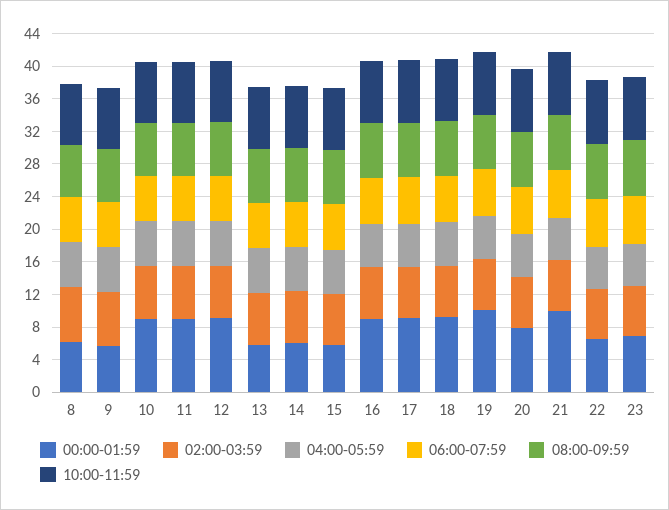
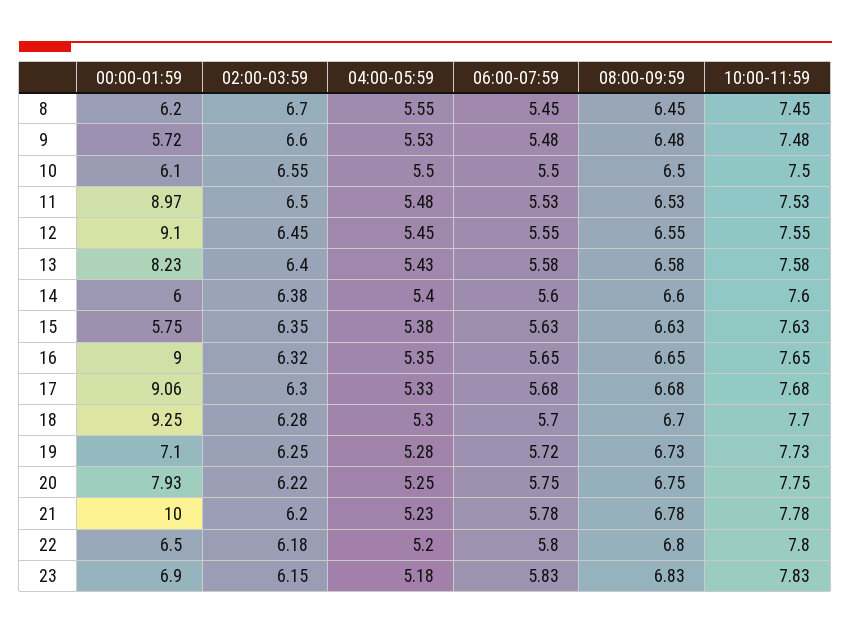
  {
    "00:00-01:59": {
      "8": 6.2,
      "9": 5.72,
-     "10": 9,
+     "10": 6.1,
      "11": 8.97,
      "12": 9.1,
-     "13": 6,
+     "13": 8.23,
      "14": 6,
      "15": 5.75,
      "16": 9,
      "17": 9.06,
      "18": 9.25,
-     "19": 10,
+     "19": 7.1,
      "20": 7.93,
      "21": 10,
      "22": 6.5,
      "23": 6.9
    },
    "02:00-03:59": {
      "8": 6.7,
      "9": 6.6,
      "10": 6.55,
      "11": 6.5,
      "12": 6.45,
      "13": 6.4,
      "14": 6.38,
      "15": 6.35,
      "16": 6.32,
      "17": 6.3,
      "18": 6.28,
      "19": 6.25,
      "20": 6.22,
      "21": 6.2,
      "22": 6.18,
      "23": 6.15
    },
    "04:00-05:59": {
      "8": 5.55,
      "9": 5.53,
      "10": 5.5,
      "11": 5.48,
      "12": 5.45,
      "13": 5.43,
      "14": 5.4,
      "15": 5.38,
      "16": 5.35,
      "17": 5.33,
      "18": 5.3,
      "19": 5.28,
      "20": 5.25,
      "21": 5.23,
      "22": 5.2,
      "23": 5.18
    },
    "06:00-07:59": {
      "8": 5.45,
      "9": 5.48,
      "10": 5.5,
      "11": 5.53,
      "12": 5.55,
      "13": 5.58,
      "14": 5.6,
      "15": 5.63,
      "16": 5.65,
      "17": 5.68,
      "18": 5.7,
      "19": 5.72,
      "20": 5.75,
      "21": 5.78,
      "22": 5.8,
      "23": 5.83
    },
    "08:00-09:59": {
      "8": 6.45,
      "9": 6.48,
      "10": 6.5,
      "11": 6.53,
      "12": 6.55,
      "13": 6.58,
      "14": 6.6,
      "15": 6.63,
      "16": 6.65,
      "17": 6.68,
      "18": 6.7,
      "19": 6.73,
      "20": 6.75,
      "21": 6.78,
      "22": 6.8,
      "23": 6.83
    },
    "10:00-11:59": {
      "8": 7.45,
      "9": 7.48,
      "10": 7.5,
      "11": 7.53,
      "12": 7.55,
      "13": 7.58,
      "14": 7.6,
      "15": 7.63,
      "16": 7.65,
      "17": 7.68,
      "18": 7.7,
      "19": 7.73,
      "20": 7.75,
      "21": 7.78,
      "22": 7.8,
      "23": 7.83
    }
  }

